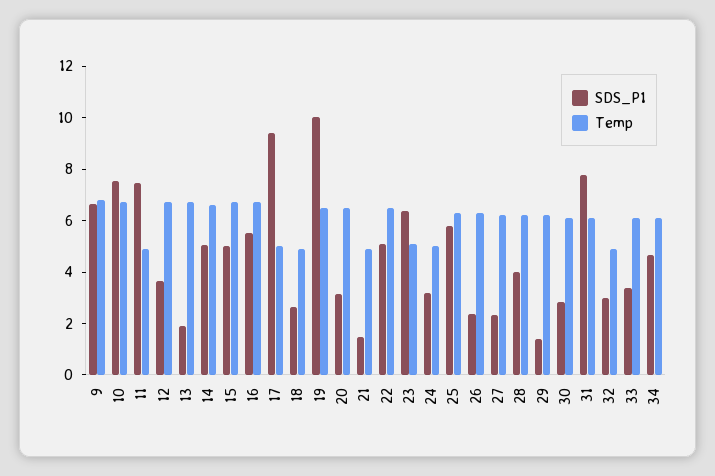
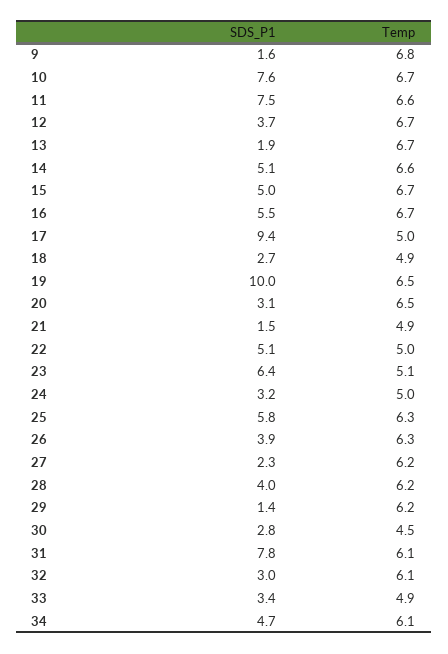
  {
    "SDS_P1": {
-     "9": 6.5,
+     "9": 1.6,
      "10": 7.6,
      "11": 7.5,
      "12": 3.7,
      "13": 1.9,
      "14": 5.1,
      "15": 5,
      "16": 5.5,
      "17": 9.4,
      "18": 2.7,
      "19": 10,
      "20": 3.1,
      "21": 1.5,
      "22": 5.1,
      "23": 6.4,
      "24": 3.2,
      "25": 5.8,
-     "26": 2.5,
+     "26": 3.9,
      "27": 2.3,
      "28": 4,
      "29": 1.4,
      "30": 2.8,
      "31": 7.8,
      "32": 3,
      "33": 3.4,
      "34": 4.7
    },
    "Temp": {
      "9": 6.8,
      "10": 6.7,
-     "11": 5,
+     "11": 6.6,
      "12": 6.7,
      "13": 6.7,
      "14": 6.6,
      "15": 6.7,
      "16": 6.7,
      "17": 5,
      "18": 4.9,
      "19": 6.5,
      "20": 6.5,
      "21": 4.9,
-     "22": 6.5,
+     "22": 5,
      "23": 5.1,
      "24": 5,
      "25": 6.3,
      "26": 6.3,
      "27": 6.2,
      "28": 6.2,
      "29": 6.2,
-     "30": 6,
+     "30": 4.5,
      "31": 6.1,
-     "32": 5,
+     "32": 6.1,
-     "33": 6,
+     "33": 4.9,
      "34": 6.1
    }
  }

